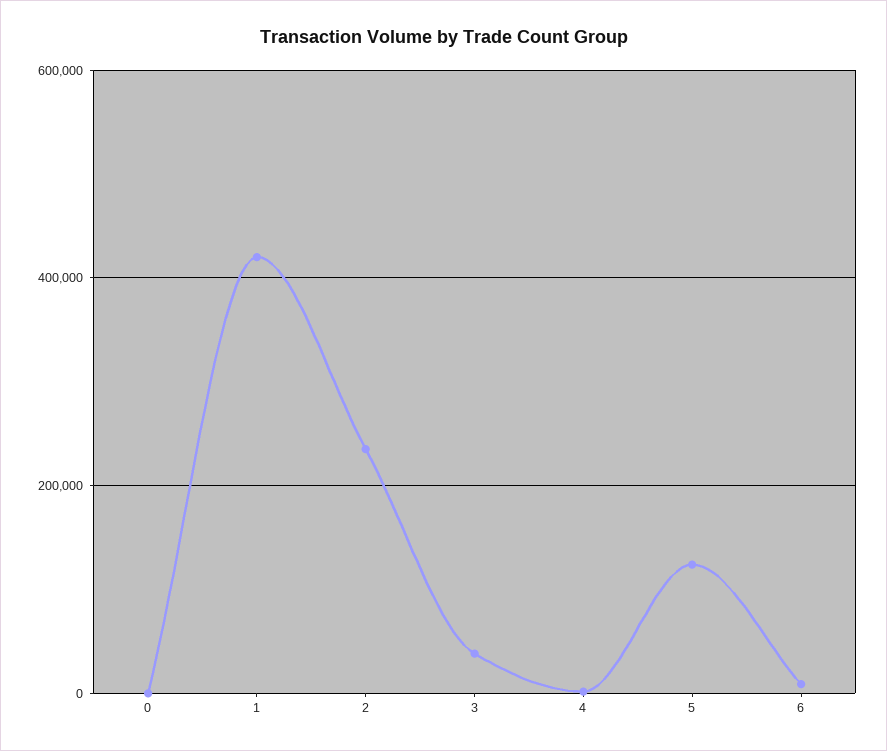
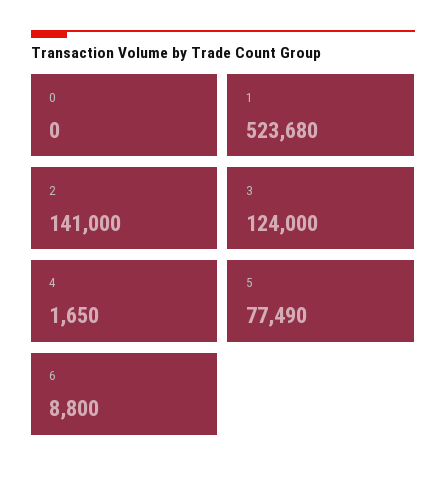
  {
    "0": 0,
-   "1": 420000,
+   "1": 523680,
-   "2": 240000,
+   "2": 141000,
-   "3": 40000,
+   "3": 124000,
    "4": 1650,
-   "5": 120000,
+   "5": 77490,
    "6": 8800
  }

